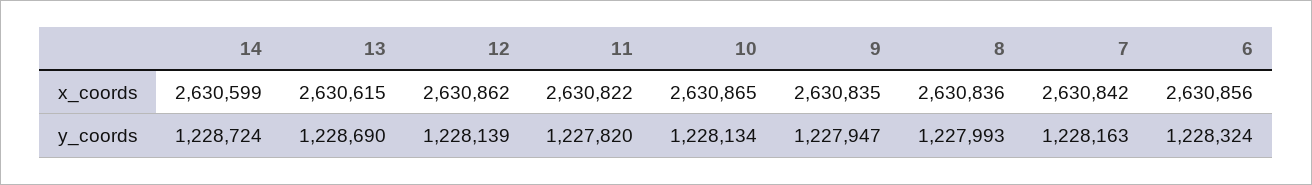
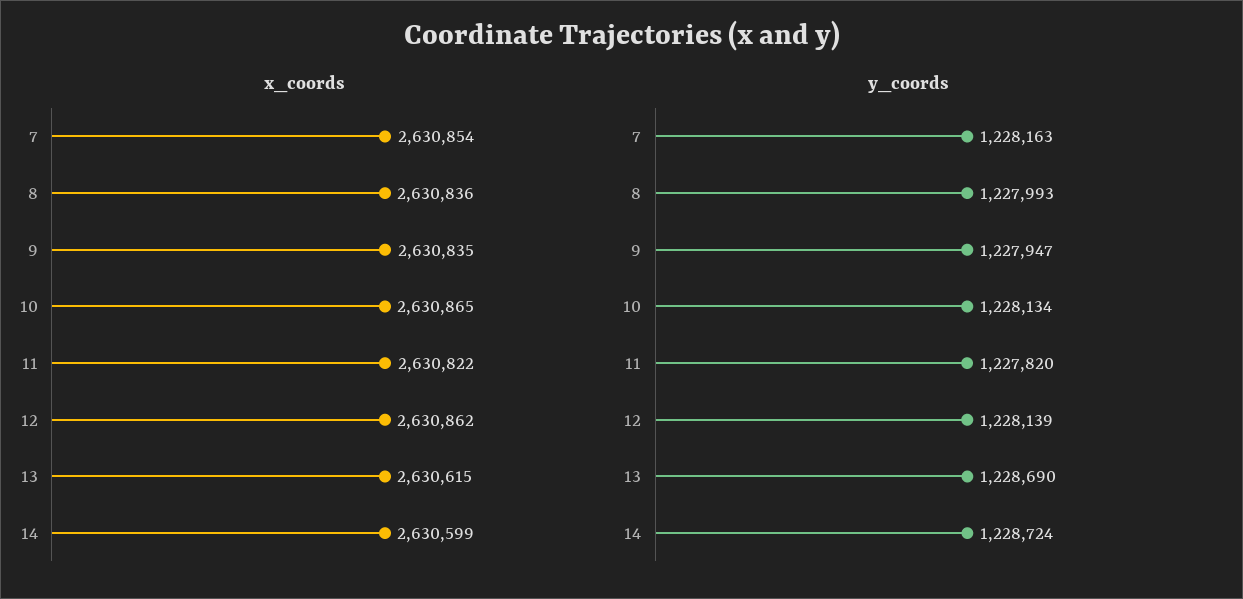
  {
    "x_coords": {
      "14": 2630599,
      "13": 2630615,
      "12": 2630862,
      "11": 2630822,
      "10": 2630865,
      "9": 2630835,
      "8": 2630836,
-     "7": 2630842,
+     "7": 2630854
-     "6": 2630856
    },
    "y_coords": {
      "14": 1228724,
      "13": 1228690,
      "12": 1228139,
      "11": 1227820,
      "10": 1228134,
      "9": 1227947,
      "8": 1227993,
-     "7": 1228163,
+     "7": 1228163
-     "6": 1228324
    }
  }

